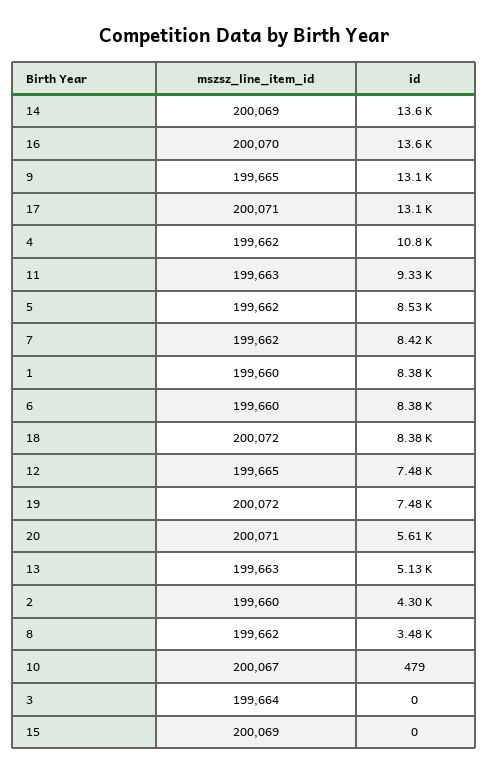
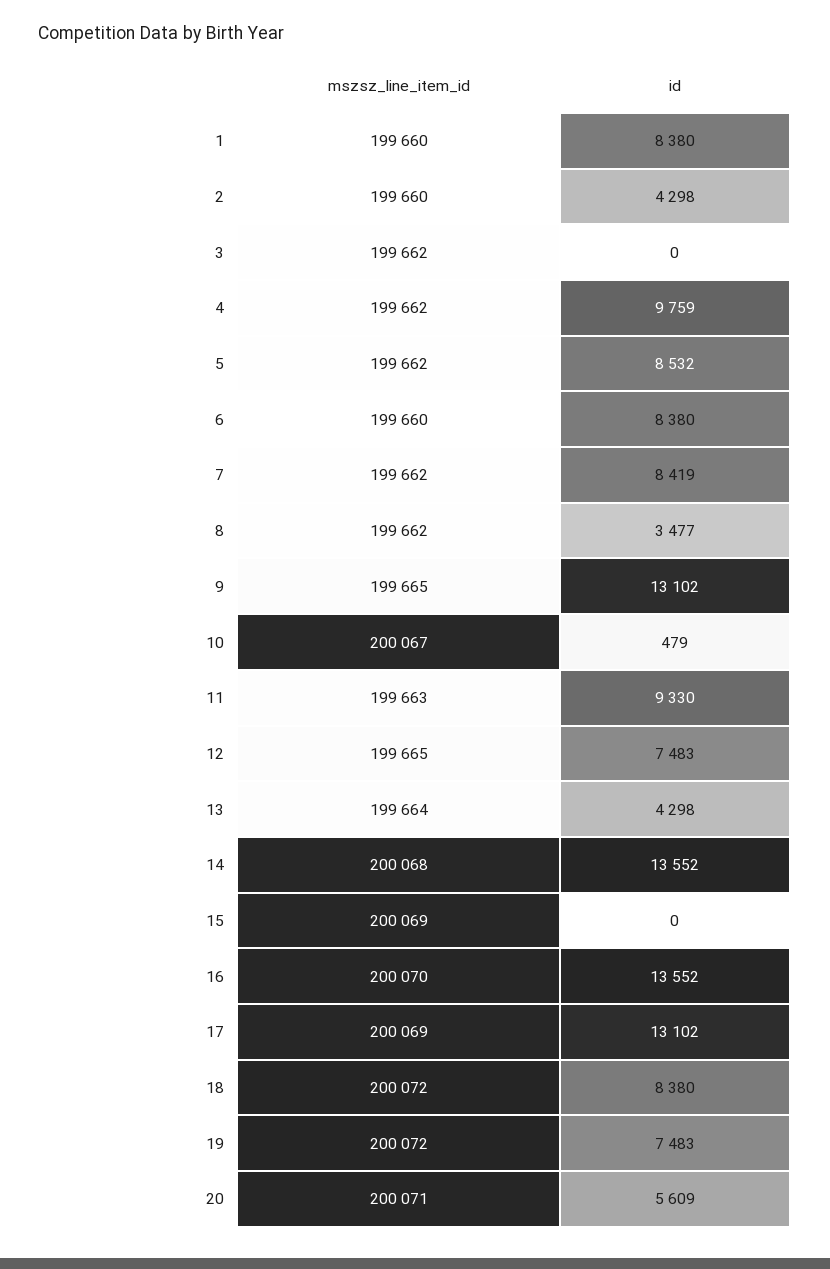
  {
    "mszsz_line_item_id": {
-     "14": 200069,
+     "14": 200068,
      "16": 200070,
      "9": 199665,
-     "17": 200071,
+     "17": 200069,
      "4": 199662,
      "11": 199663,
      "5": 199662,
      "7": 199662,
      "1": 199660,
      "6": 199660,
      "18": 200072,
      "12": 199665,
      "19": 200072,
      "20": 200071,
-     "13": 199663,
+     "13": 199664,
      "2": 199660,
      "8": 199662,
      "10": 200067,
-     "3": 199664,
+     "3": 199662,
      "15": 200069
    },
    "id": {
      "14": 13552,
      "16": 13552,
      "9": 13102,
      "17": 13102,
-     "4": 10800,
+     "4": 9759,
      "11": 9330,
      "5": 8532,
      "7": 8419,
      "1": 8380,
      "6": 8380,
      "18": 8380,
      "12": 7483,
      "19": 7483,
      "20": 5609,
-     "13": 5130,
+     "13": 4298,
      "2": 4298,
      "8": 3477,
      "10": 479,
      "3": 0,
      "15": 0
    }
  }

